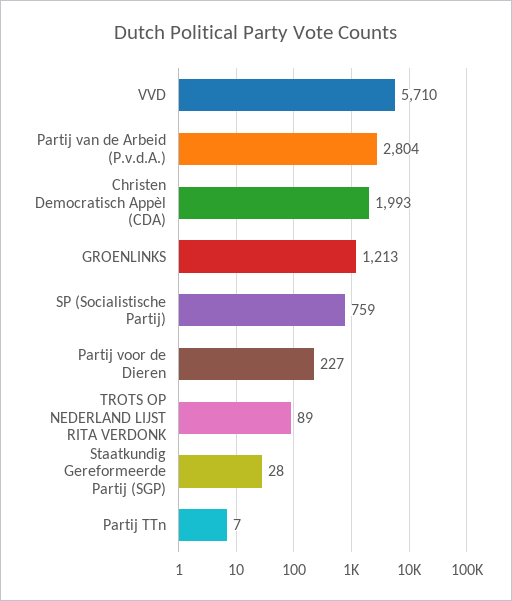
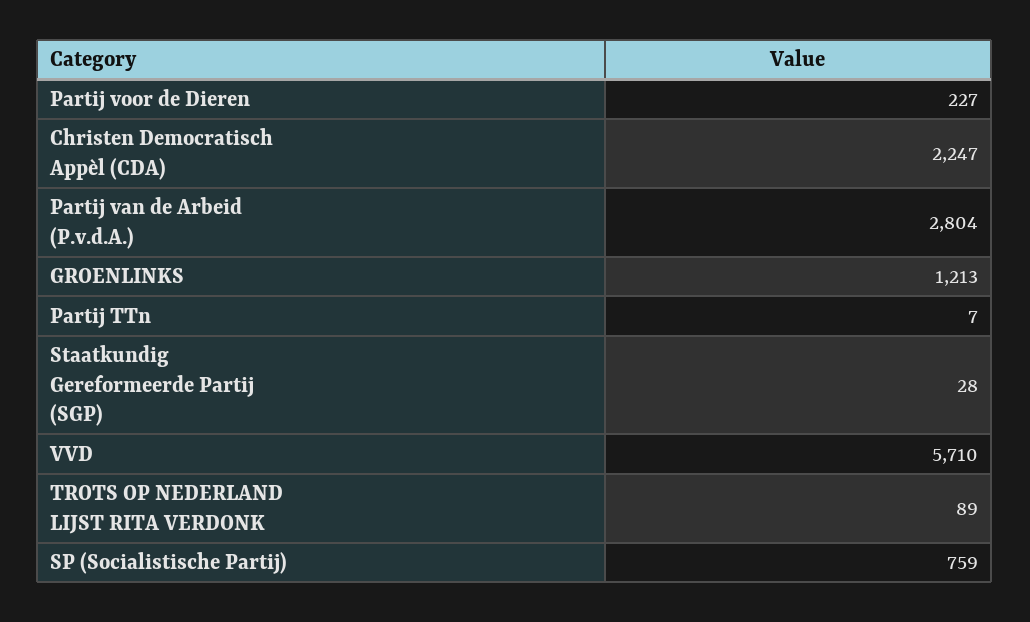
  {
    "VVD": 5710,
    "Partij van de Arbeid (P.v.d.A.)": 2804,
-   "Christen Democratisch Appèl (CDA)": 1993,
+   "Christen Democratisch Appèl (CDA)": 2247,
    "GROENLINKS": 1213,
    "SP (Socialistische Partij)": 759,
    "Partij voor de Dieren": 227,
    "TROTS OP NEDERLAND LIJST RITA VERDONK": 89,
    "Staatkundig Gereformeerde Partij (SGP)": 28,
    "Partij TTn": 7
  }

